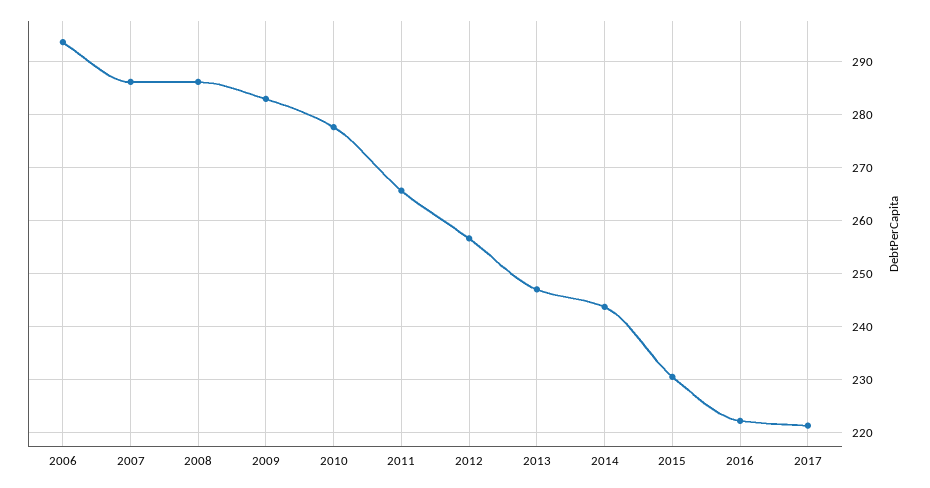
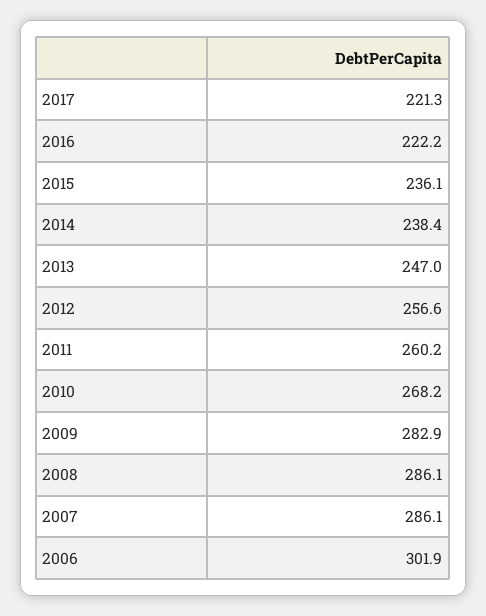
  {
-   "2006": 294,
+   "2006": 301.9,
    "2007": 286.1,
    "2008": 286.1,
    "2009": 282.9,
-   "2010": 278,
+   "2010": 268.2,
-   "2011": 266,
+   "2011": 260.2,
    "2012": 256.6,
    "2013": 247,
-   "2014": 244,
+   "2014": 238.4,
-   "2015": 230,
+   "2015": 236.1,
    "2016": 222.2,
    "2017": 221.3
  }

